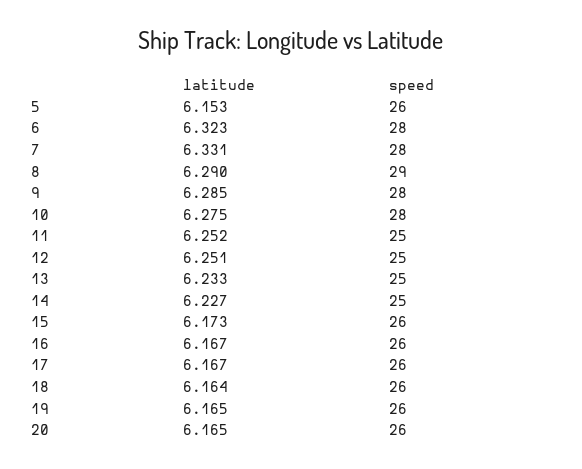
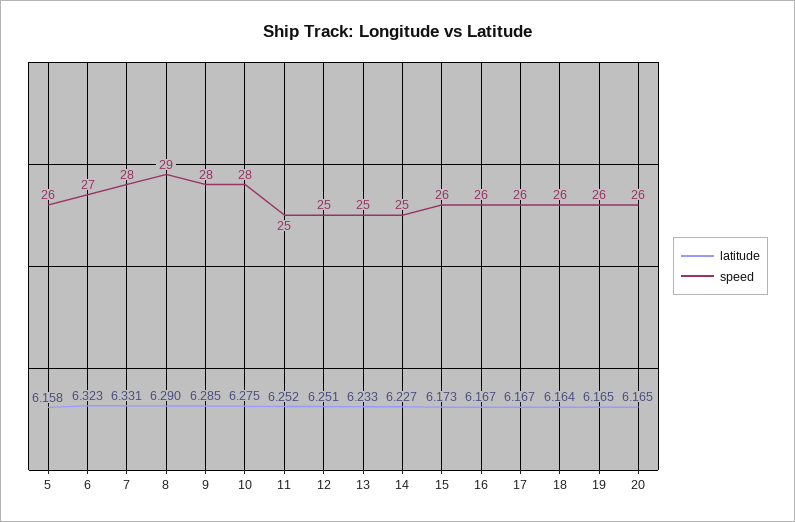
  {
    "latitude": {
-     "5": 6.153,
+     "5": 6.158,
      "6": 6.323,
      "7": 6.331,
      "8": 6.29,
      "9": 6.285,
      "10": 6.275,
      "11": 6.252,
      "12": 6.251,
      "13": 6.233,
      "14": 6.227,
      "15": 6.173,
      "16": 6.167,
      "17": 6.167,
      "18": 6.164,
      "19": 6.165,
      "20": 6.165
    },
    "speed": {
      "5": 26,
-     "6": 28,
+     "6": 27,
      "7": 28,
      "8": 29,
      "9": 28,
      "10": 28,
      "11": 25,
      "12": 25,
      "13": 25,
      "14": 25,
      "15": 26,
      "16": 26,
      "17": 26,
      "18": 26,
      "19": 26,
      "20": 26
    }
  }

